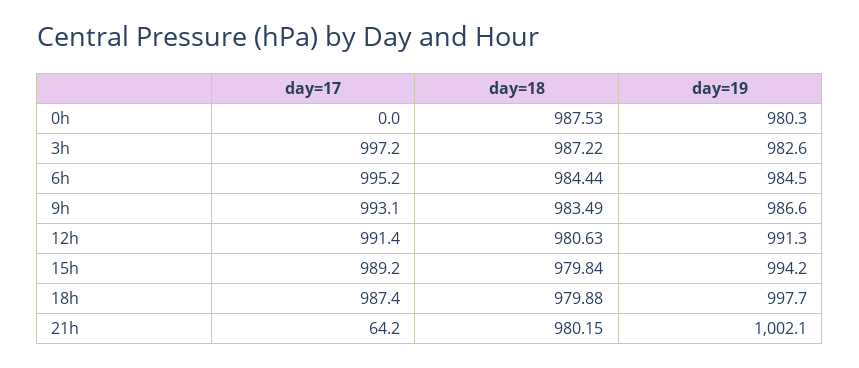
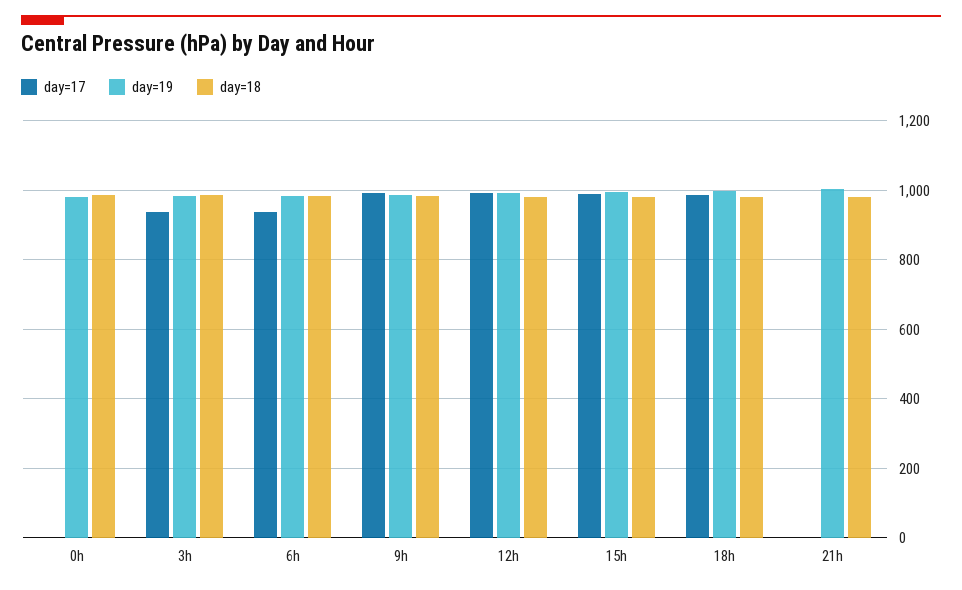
  {
    "day=17": {
      "0h": 0,
-     "3h": 997.2,
+     "3h": 940,
-     "6h": 995.2,
+     "6h": 940,
      "9h": 993.1,
      "12h": 991.4,
      "15h": 989.2,
      "18h": 987.4,
-     "21h": 64.2
+     "21h": 0
    },
    "day=18": {
      "0h": 987.53,
      "3h": 987.22,
      "6h": 984.44,
      "9h": 983.49,
      "12h": 980.63,
      "15h": 979.84,
      "18h": 979.88,
      "21h": 980.15
    },
    "day=19": {
      "0h": 980.3,
      "3h": 982.6,
      "6h": 984.5,
      "9h": 986.6,
      "12h": 991.3,
      "15h": 994.2,
      "18h": 997.7,
      "21h": 1002.1
    }
  }

